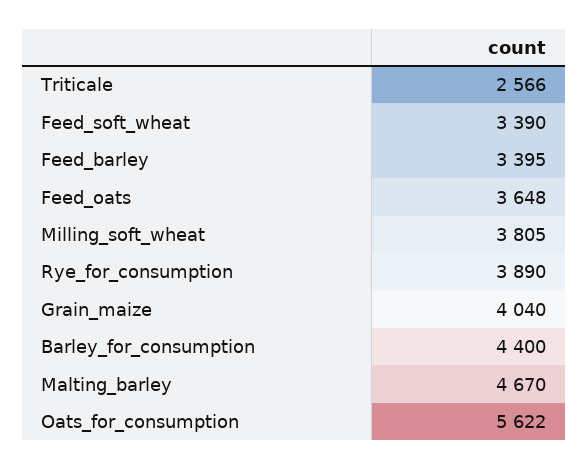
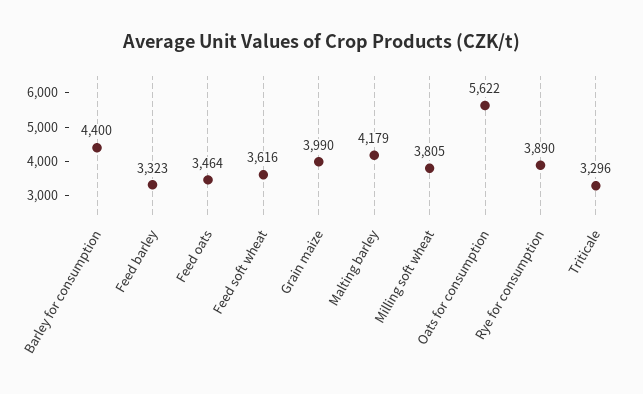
  {
-   "Triticale": 2566,
+   "Triticale": 3296,
-   "Feed_soft_wheat": 3390,
+   "Feed_soft_wheat": 3616,
-   "Feed_barley": 3395,
+   "Feed_barley": 3323,
-   "Feed_oats": 3648,
+   "Feed_oats": 3464,
    "Milling_soft_wheat": 3805,
    "Rye_for_consumption": 3890,
-   "Grain_maize": 4040,
+   "Grain_maize": 3990,
    "Barley_for_consumption": 4400,
-   "Malting_barley": 4670,
+   "Malting_barley": 4179,
    "Oats_for_consumption": 5622
  }

